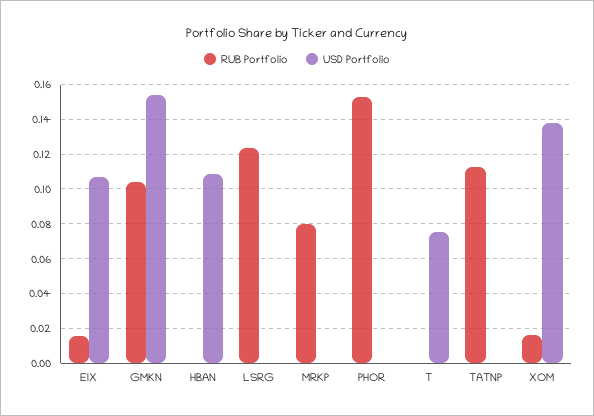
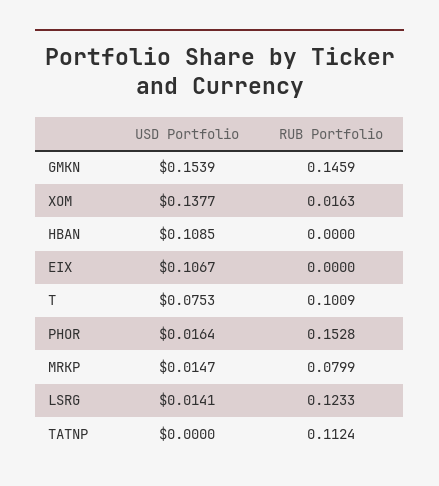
  {
    "RUB Portfolio": {
-     "EIX": 0.015,
+     "EIX": 0,
-     "GMKN": 0.105,
+     "GMKN": 0.1459,
      "HBAN": 0,
      "LSRG": 0.1233,
      "MRKP": 0.0799,
      "PHOR": 0.1528,
-     "T": 0,
+     "T": 0.1009,
      "TATNP": 0.1124,
      "XOM": 0.0163
    },
    "USD Portfolio": {
      "EIX": 0.1067,
      "GMKN": 0.1539,
      "HBAN": 0.1085,
-     "LSRG": 0,
+     "LSRG": 0.0141,
-     "MRKP": 0,
+     "MRKP": 0.0147,
-     "PHOR": 0,
+     "PHOR": 0.0164,
      "T": 0.0753,
      "TATNP": 0,
      "XOM": 0.1377
    }
  }

